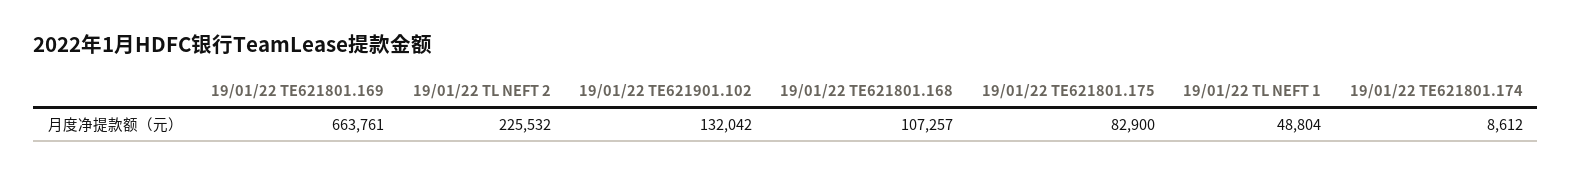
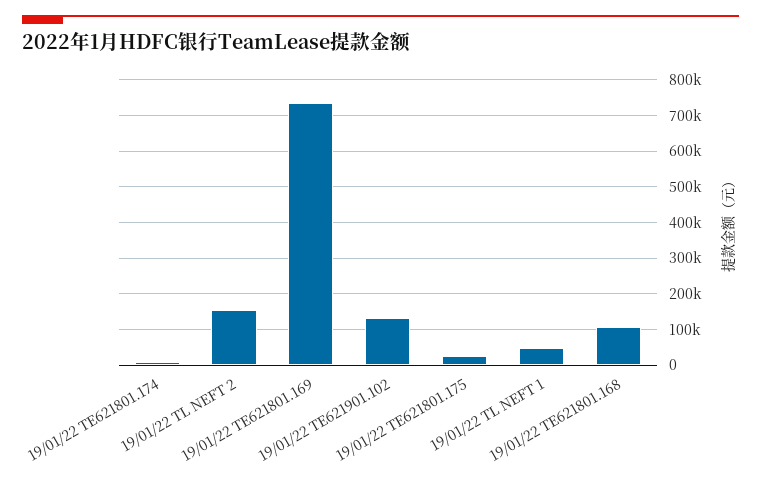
  {
-   "19/01/22 TE621801.169": 663761,
+   "19/01/22 TE621801.169": 740000,
-   "19/01/22 TL NEFT 2": 225532,
+   "19/01/22 TL NEFT 2": 160000,
    "19/01/22 TE621901.102": 132042,
    "19/01/22 TE621801.168": 107257,
-   "19/01/22 TE621801.175": 82900,
+   "19/01/22 TE621801.175": 20000,
    "19/01/22 TL NEFT 1": 48804,
    "19/01/22 TE621801.174": 8612
  }

